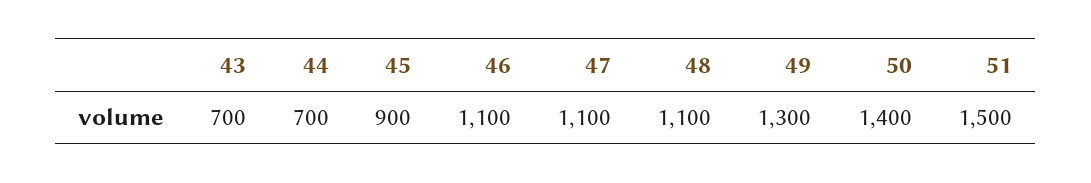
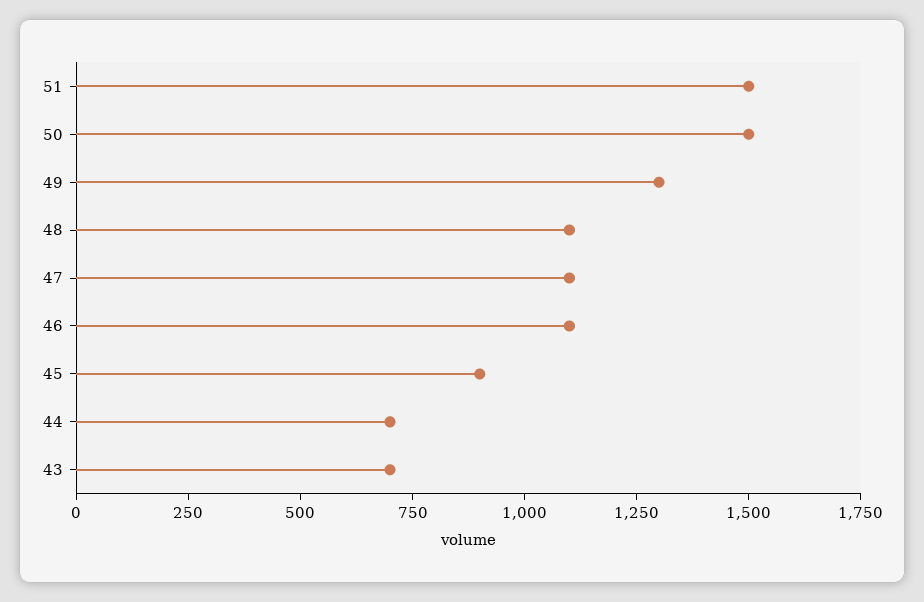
  {
    "43": 700,
    "44": 700,
    "45": 900,
    "46": 1100,
    "47": 1100,
    "48": 1100,
    "49": 1300,
-   "50": 1400,
+   "50": 1500,
    "51": 1500
  }

